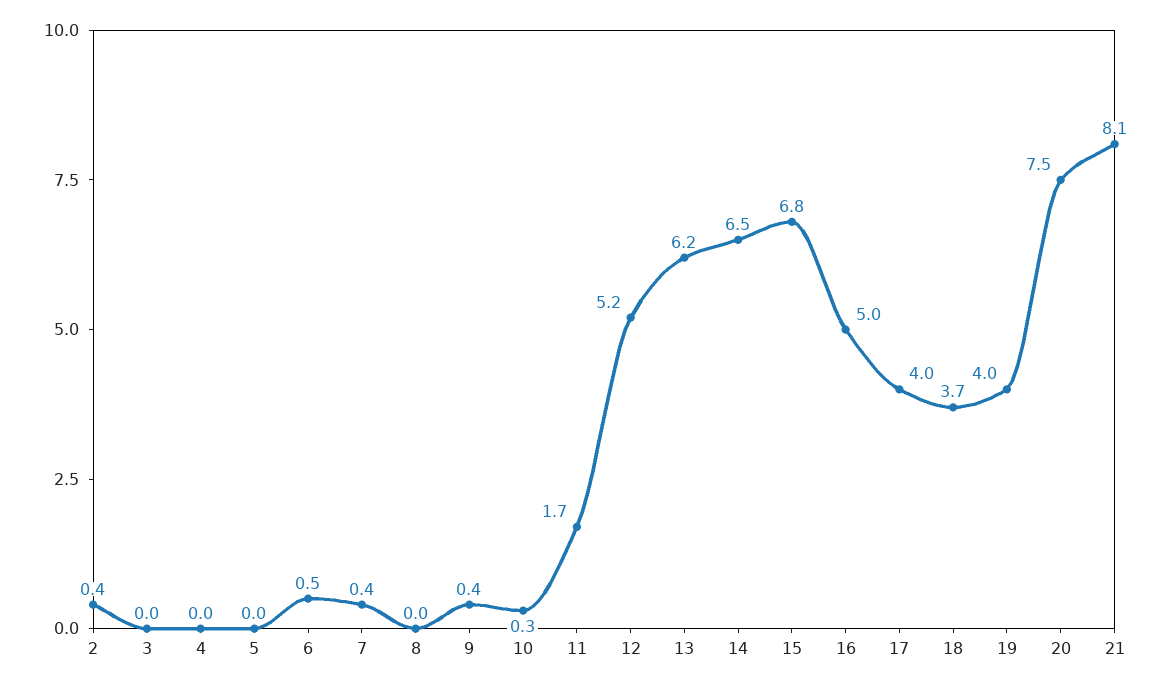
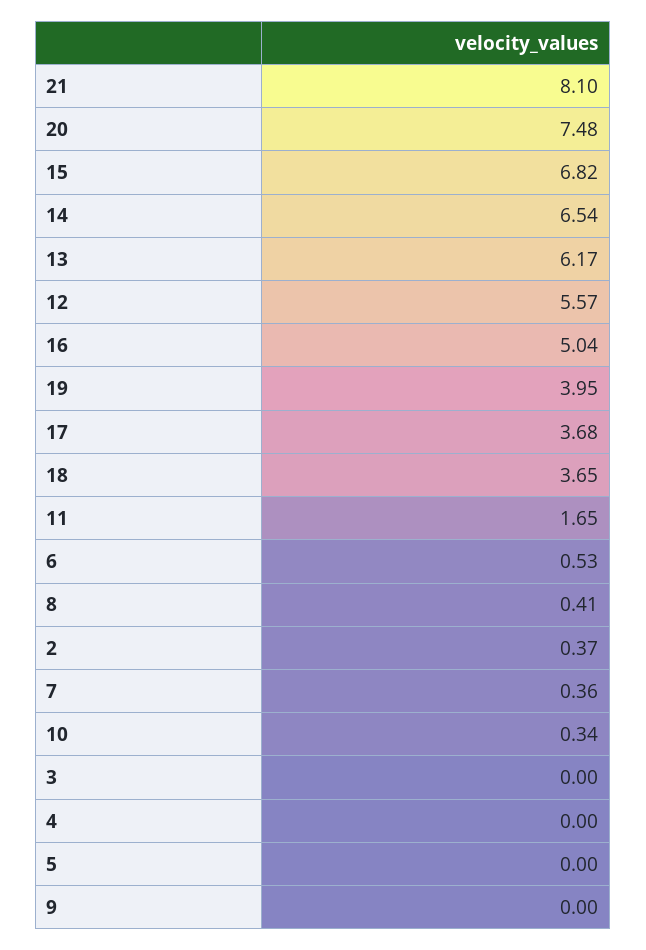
  {
    "2": 0.37,
    "3": 0,
    "4": 0,
    "5": 0,
    "6": 0.53,
    "7": 0.36,
-   "8": 0,
+   "8": 0.41,
-   "9": 0.4,
+   "9": 0,
    "10": 0.34,
    "11": 1.65,
-   "12": 5.2,
+   "12": 5.57,
    "13": 6.17,
    "14": 6.54,
    "15": 6.82,
    "16": 5.04,
-   "17": 4,
+   "17": 3.68,
    "18": 3.65,
    "19": 3.95,
    "20": 7.48,
    "21": 8.1
  }

